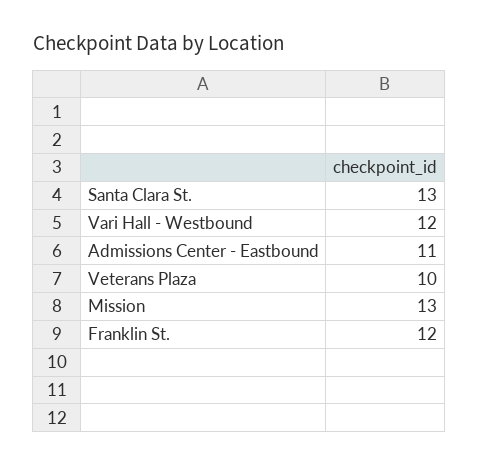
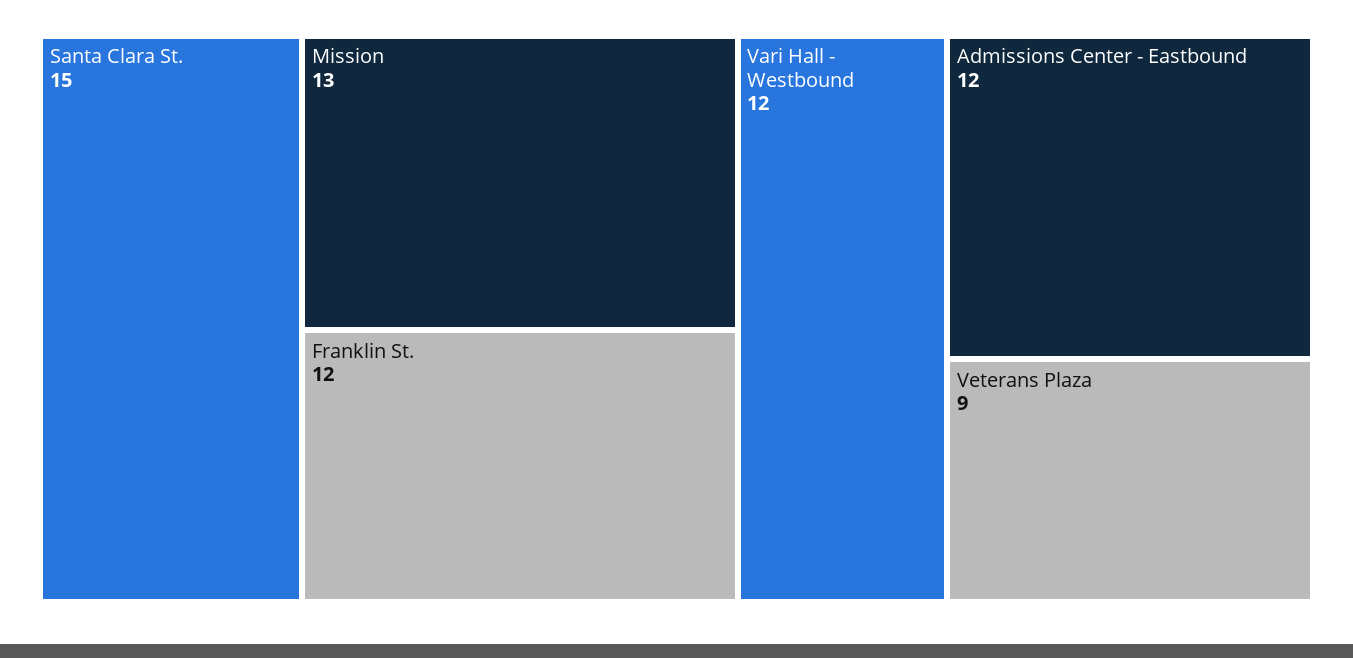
  {
-   "Santa Clara St.": 13,
+   "Santa Clara St.": 15,
    "Vari Hall - Westbound": 12,
-   "Admissions Center - Eastbound": 11,
+   "Admissions Center - Eastbound": 12,
-   "Veterans Plaza": 10,
+   "Veterans Plaza": 9,
    "Mission": 13,
    "Franklin St.": 12
  }

